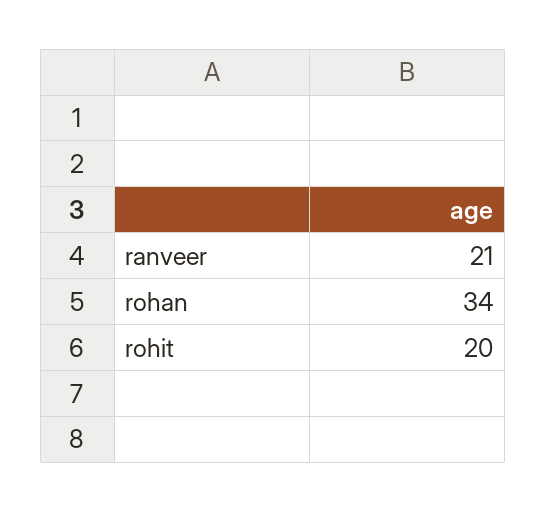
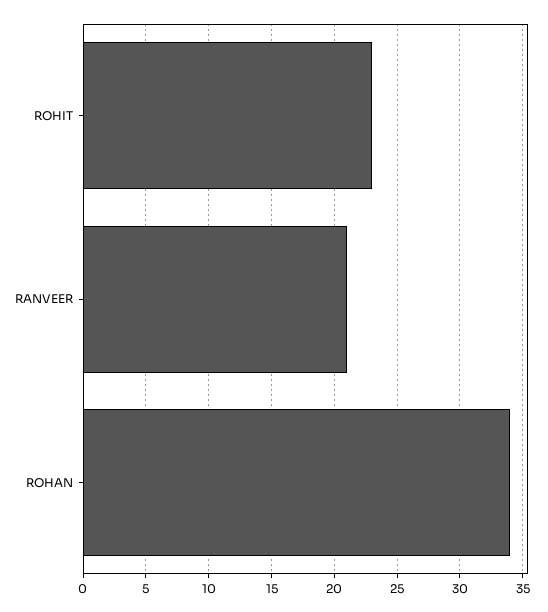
  {
    "ranveer": 21,
    "rohan": 34,
-   "rohit": 20
+   "rohit": 23
  }

